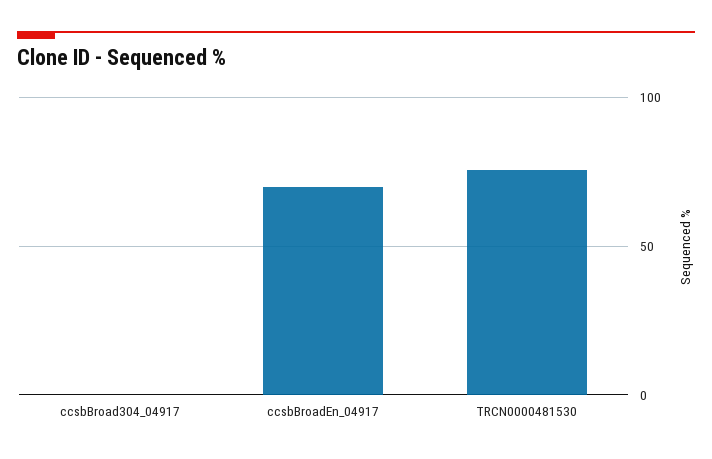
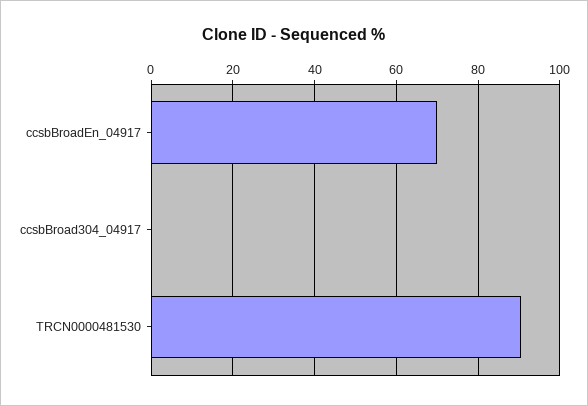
  {
    "ccsbBroad304_04917": 0,
    "ccsbBroadEn_04917": 70,
-   "TRCN0000481530": 75
+   "TRCN0000481530": 90
  }

